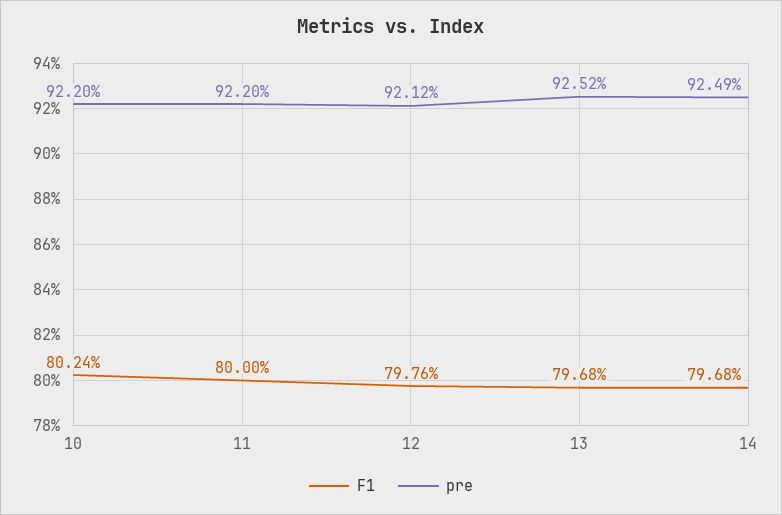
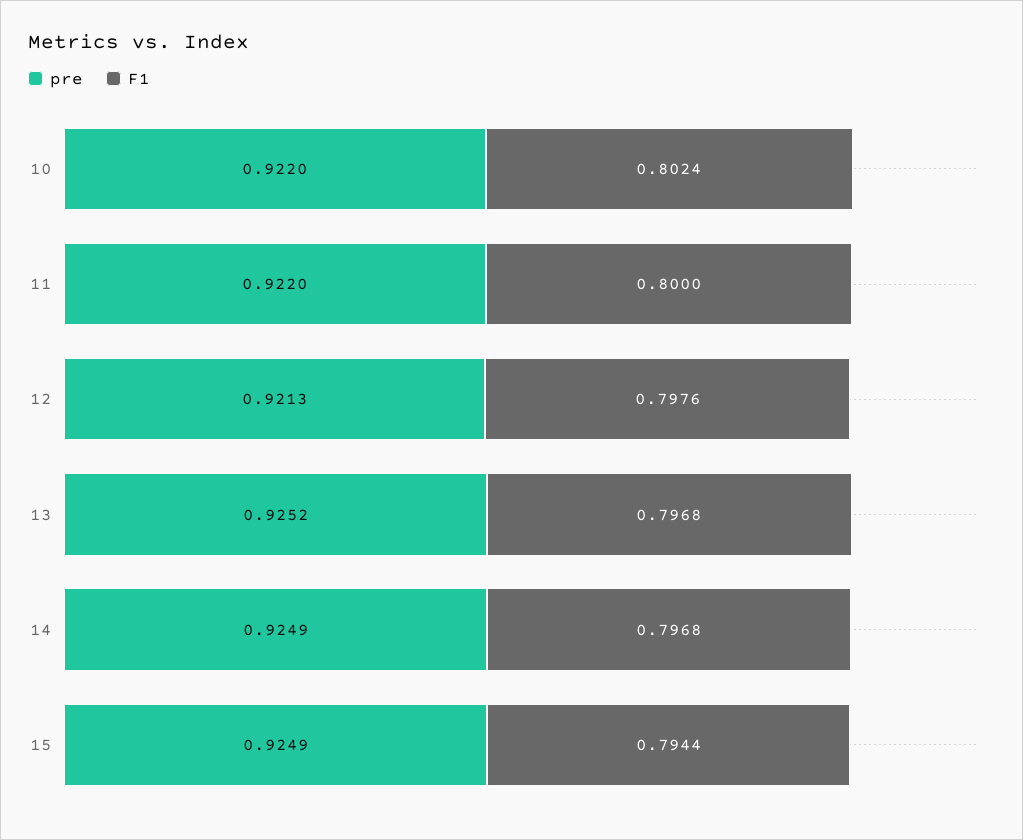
  {
    "F1": {
      "10": 0.8024,
      "11": 0.8,
      "12": 0.7976,
      "13": 0.7968,
-     "14": 0.7968
+     "14": 0.7968,
+     "15": 0.7944
    },
    "pre": {
      "10": 0.922,
      "11": 0.922,
-     "12": 0.9212,
+     "12": 0.9213,
      "13": 0.9252,
-     "14": 0.9249
+     "14": 0.9249,
+     "15": 0.9249
    }
  }

